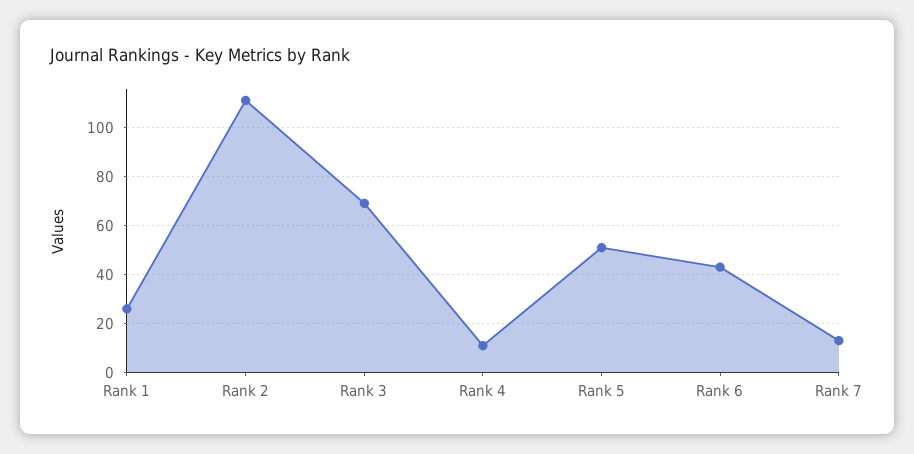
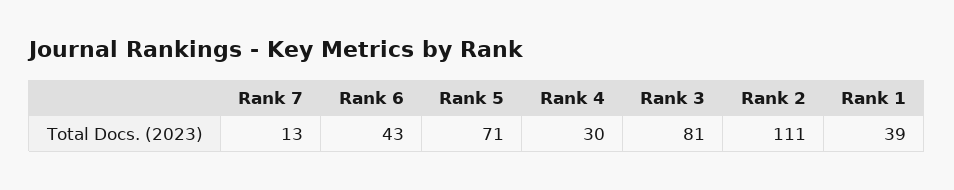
  {
-   "Rank 1": 25,
+   "Rank 1": 39,
    "Rank 2": 111,
-   "Rank 3": 70,
+   "Rank 3": 81,
-   "Rank 4": 10,
+   "Rank 4": 30,
-   "Rank 5": 50,
+   "Rank 5": 71,
    "Rank 6": 43,
    "Rank 7": 13
  }

